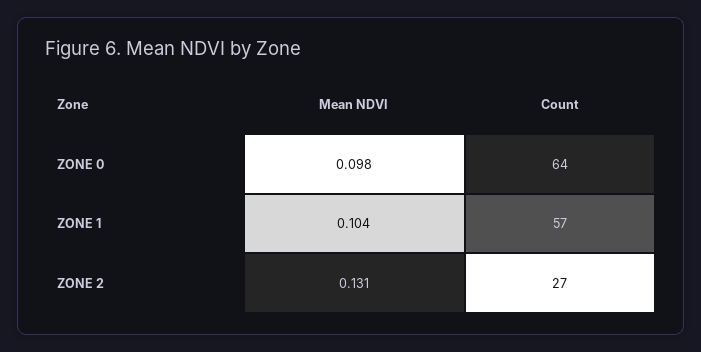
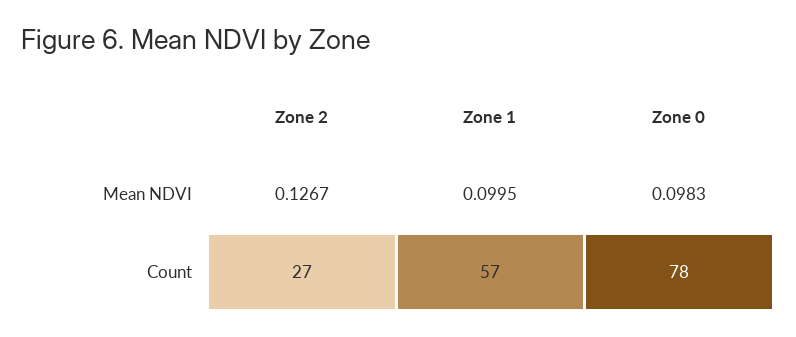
  {
    "Mean NDVI": {
      "ZONE 0": 0.0983,
-     "ZONE 1": 0.104,
+     "ZONE 1": 0.0995,
-     "ZONE 2": 0.131
+     "ZONE 2": 0.1267
    },
    "Count": {
-     "ZONE 0": 64,
+     "ZONE 0": 78,
      "ZONE 1": 57,
      "ZONE 2": 27
    }
  }

